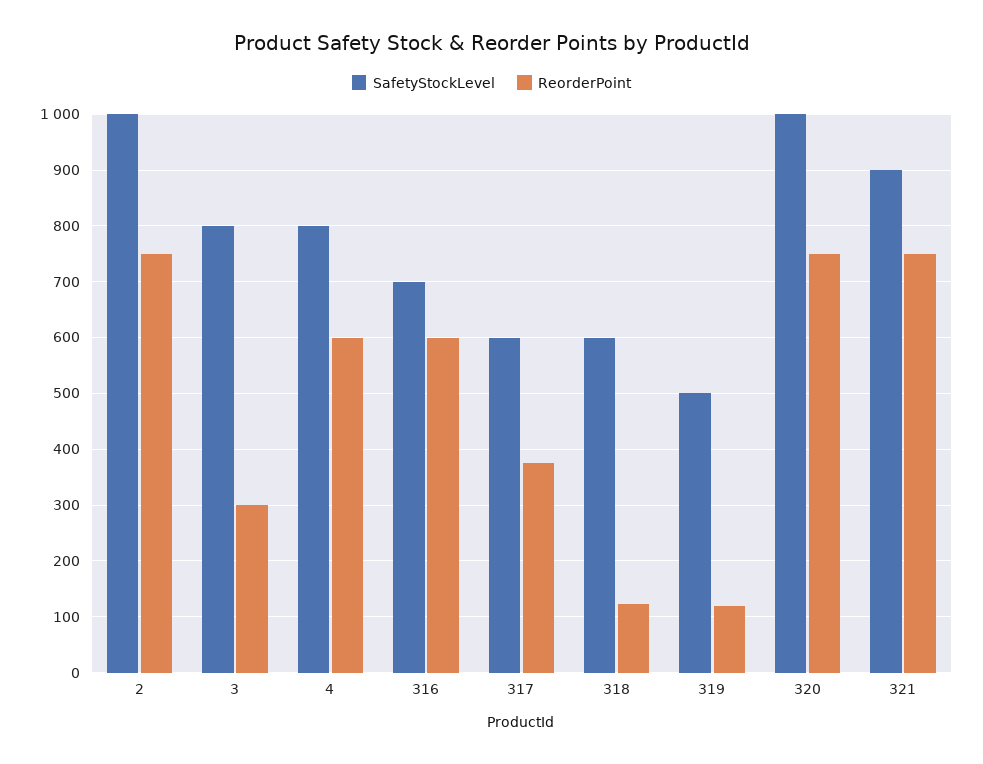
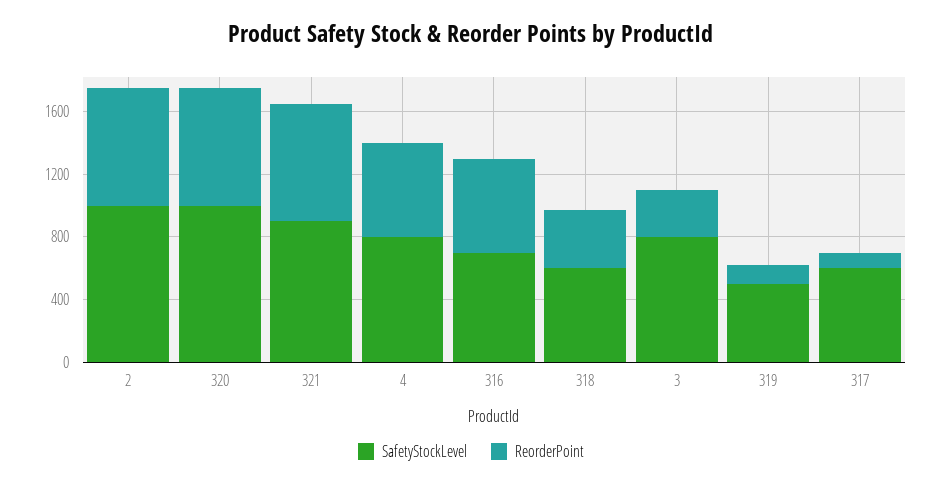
  {
    "SafetyStockLevel": {
      "2": 1000,
      "3": 800,
      "4": 800,
      "316": 700,
      "317": 600,
      "318": 600,
      "319": 500,
      "320": 1000,
      "321": 900
    },
    "ReorderPoint": {
      "2": 760,
      "3": 300,
      "4": 600,
      "316": 600,
-     "317": 380,
+     "317": 100,
-     "318": 120,
+     "318": 400,
      "319": 120,
      "320": 760,
      "321": 760
    }
  }

